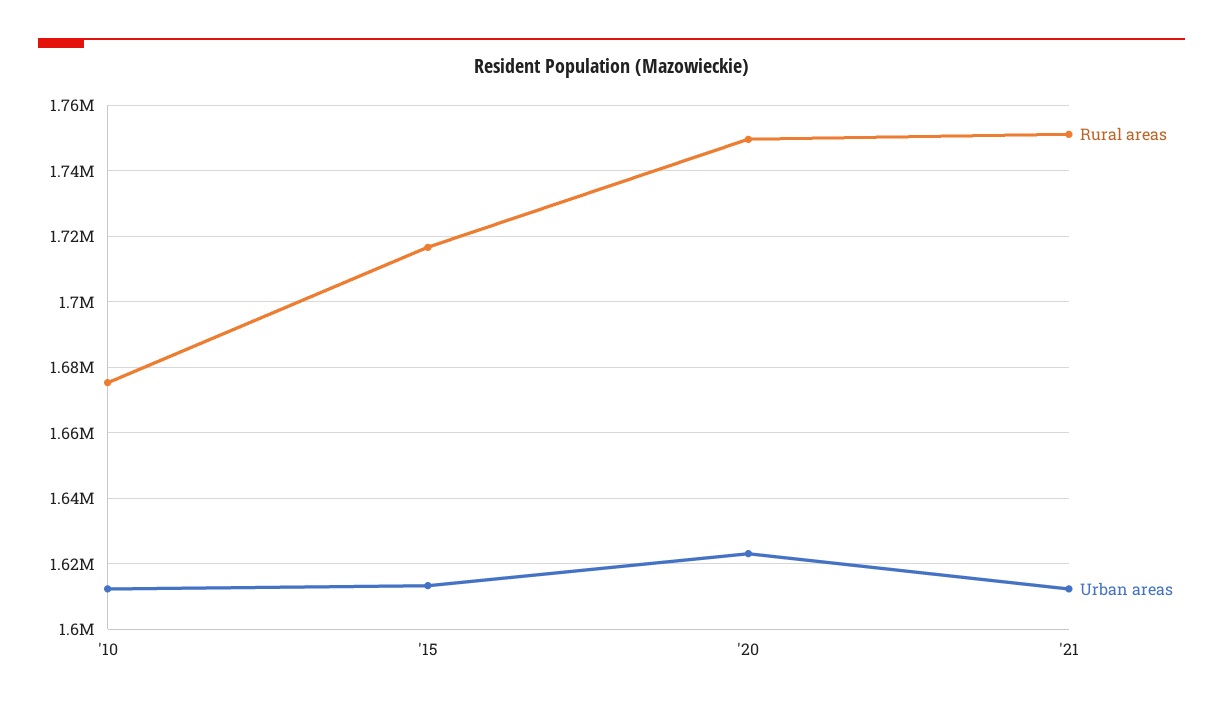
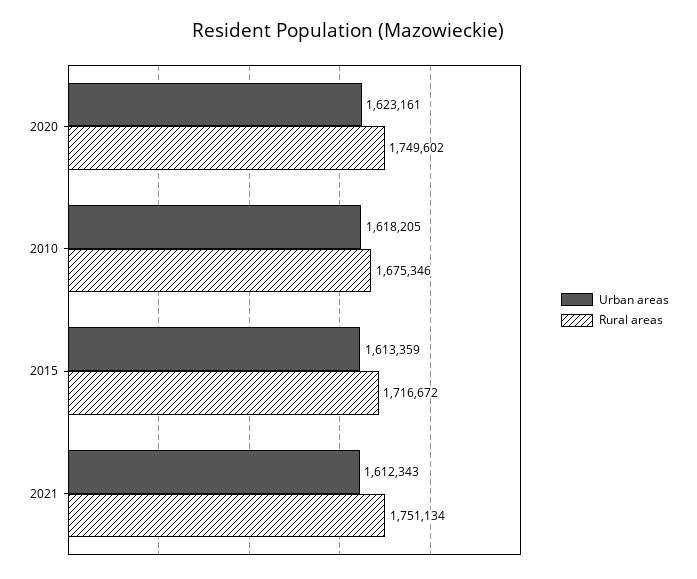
  {
    "Rural areas": {
      "'10": 1675346,
      "'15": 1716672,
      "'20": 1749602,
      "'21": 1751134
    },
    "Urban areas": {
-     "'10": 1612000,
+     "'10": 1618205,
      "'15": 1613359,
      "'20": 1623161,
      "'21": 1612343
    }
  }

